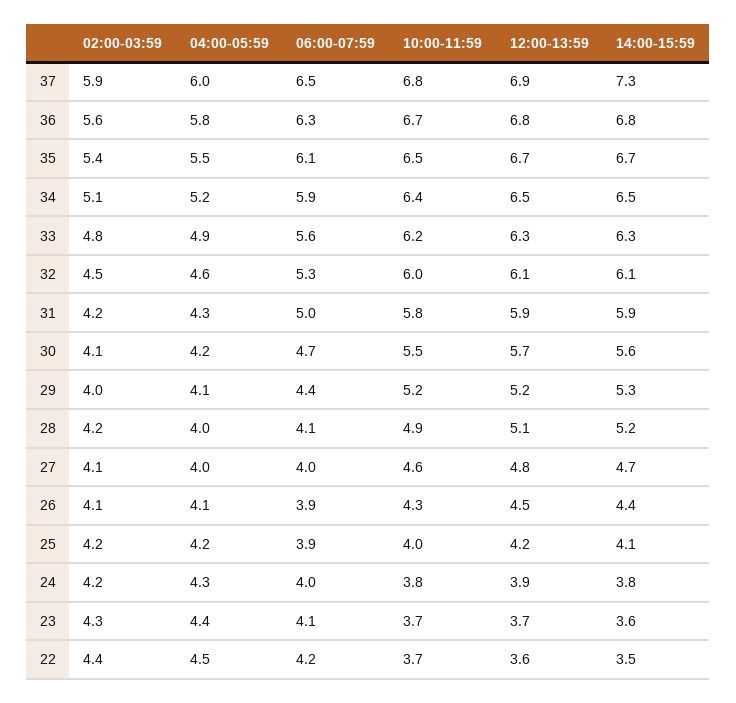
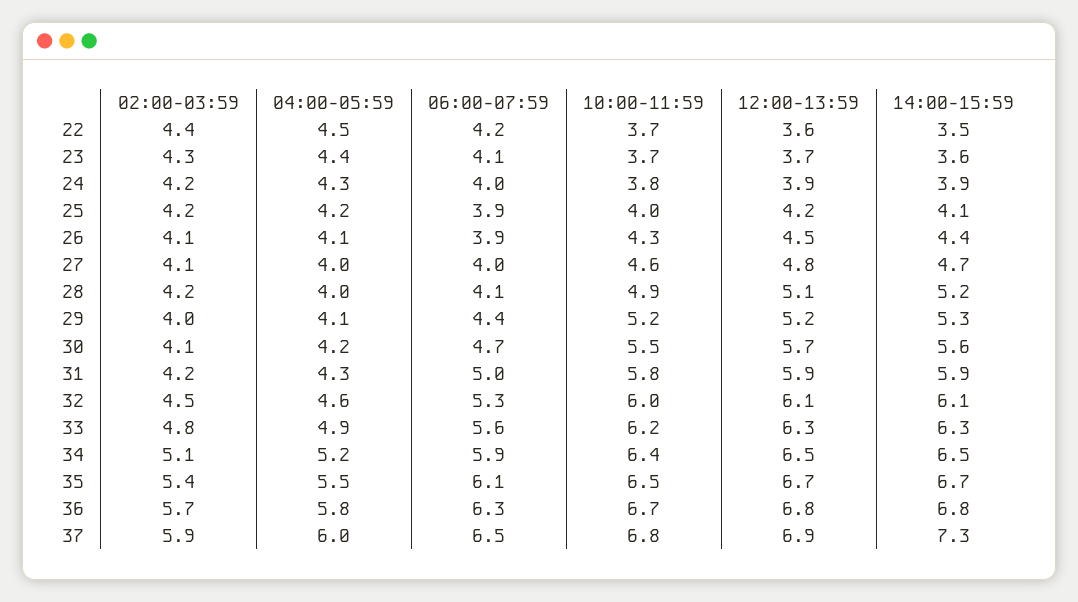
  {
    "02:00-03:59": {
      "37": 5.9,
-     "36": 5.6,
+     "36": 5.7,
      "35": 5.4,
      "34": 5.1,
      "33": 4.8,
      "32": 4.5,
      "31": 4.2,
      "30": 4.1,
      "29": 4,
      "28": 4.2,
      "27": 4.1,
      "26": 4.1,
      "25": 4.2,
      "24": 4.2,
      "23": 4.3,
      "22": 4.4
    },
    "04:00-05:59": {
      "37": 6,
      "36": 5.8,
      "35": 5.5,
      "34": 5.2,
      "33": 4.9,
      "32": 4.6,
      "31": 4.3,
      "30": 4.2,
      "29": 4.1,
      "28": 4,
      "27": 4,
      "26": 4.1,
      "25": 4.2,
      "24": 4.3,
      "23": 4.4,
      "22": 4.5
    },
    "06:00-07:59": {
      "37": 6.5,
      "36": 6.3,
      "35": 6.1,
      "34": 5.9,
      "33": 5.6,
      "32": 5.3,
      "31": 5,
      "30": 4.7,
      "29": 4.4,
      "28": 4.1,
      "27": 4,
      "26": 3.9,
      "25": 3.9,
      "24": 4,
      "23": 4.1,
      "22": 4.2
    },
    "10:00-11:59": {
      "37": 6.8,
      "36": 6.7,
      "35": 6.5,
      "34": 6.4,
      "33": 6.2,
      "32": 6,
      "31": 5.8,
      "30": 5.5,
      "29": 5.2,
      "28": 4.9,
      "27": 4.6,
      "26": 4.3,
      "25": 4,
      "24": 3.8,
      "23": 3.7,
      "22": 3.7
    },
    "12:00-13:59": {
      "37": 6.9,
      "36": 6.8,
      "35": 6.7,
      "34": 6.5,
      "33": 6.3,
      "32": 6.1,
      "31": 5.9,
      "30": 5.7,
      "29": 5.2,
      "28": 5.1,
      "27": 4.8,
      "26": 4.5,
      "25": 4.2,
      "24": 3.9,
      "23": 3.7,
      "22": 3.6
    },
    "14:00-15:59": {
      "37": 7.3,
      "36": 6.8,
      "35": 6.7,
      "34": 6.5,
      "33": 6.3,
      "32": 6.1,
      "31": 5.9,
      "30": 5.6,
      "29": 5.3,
      "28": 5.2,
      "27": 4.7,
      "26": 4.4,
      "25": 4.1,
-     "24": 3.8,
+     "24": 3.9,
      "23": 3.6,
      "22": 3.5
    }
  }

